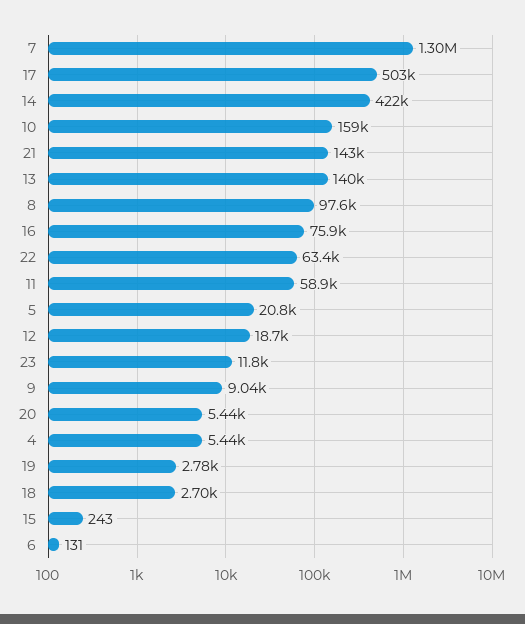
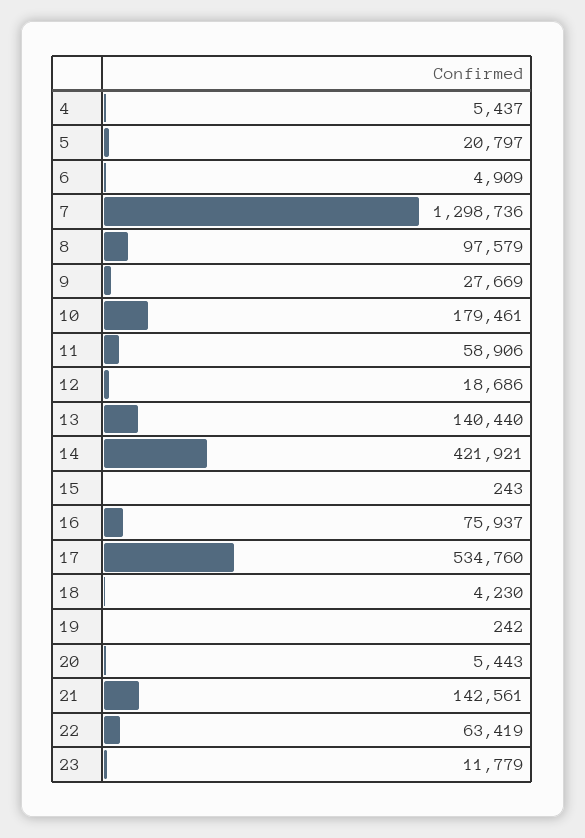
  {
    "7": 1298736,
-   "17": 503000,
+   "17": 534760,
    "14": 421921,
-   "10": 159000,
+   "10": 179461,
    "21": 142561,
    "13": 140440,
    "8": 97579,
    "16": 75937,
    "22": 63419,
    "11": 58906,
    "5": 20797,
    "12": 18686,
    "23": 11779,
-   "9": 9040,
+   "9": 27669,
    "20": 5443,
    "4": 5437,
-   "19": 2780,
+   "19": 242,
-   "18": 2700,
+   "18": 4230,
    "15": 243,
-   "6": 131
+   "6": 4909
  }

